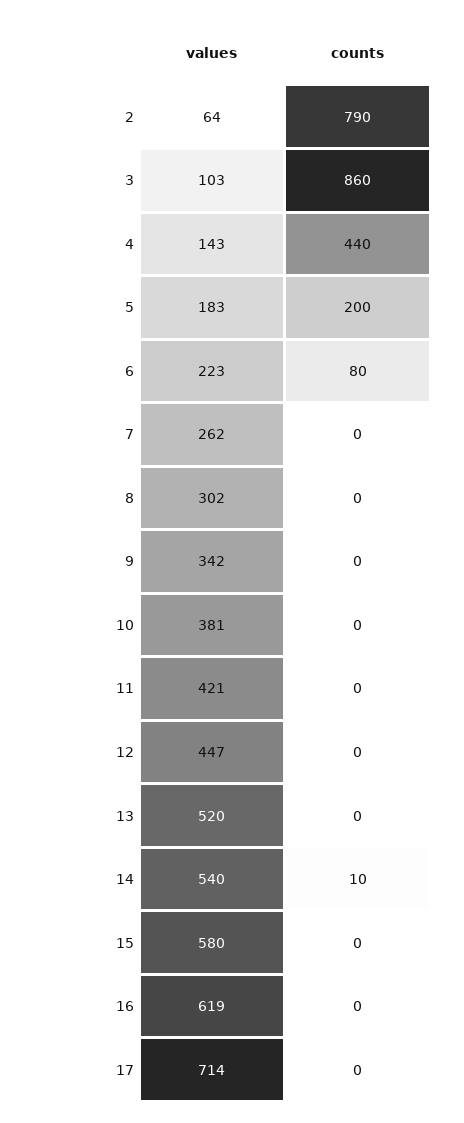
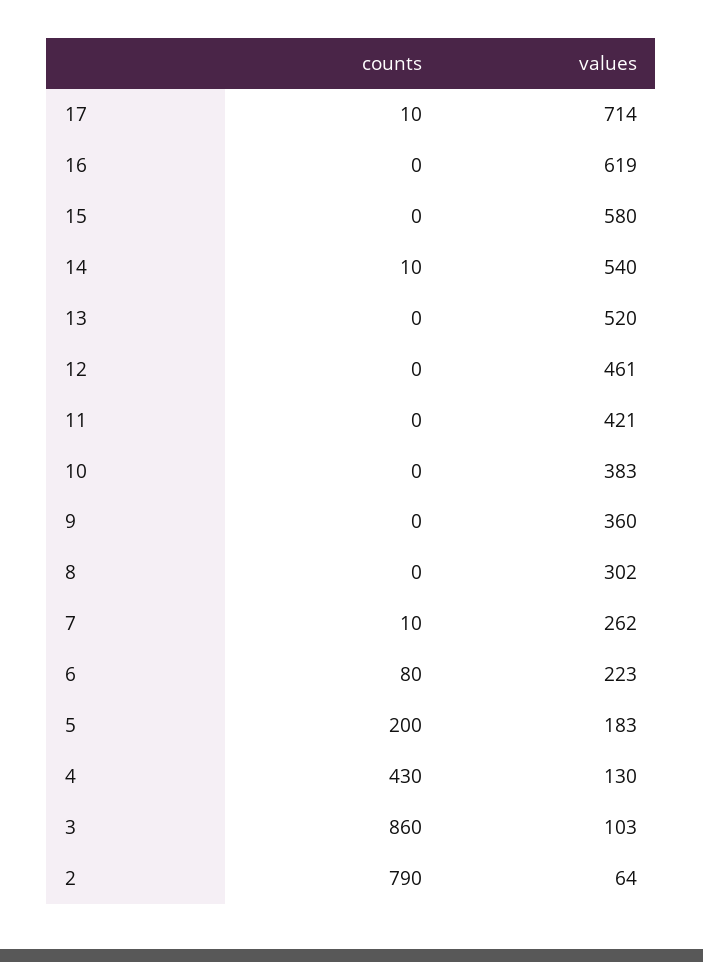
  {
    "values": {
      "2": 64,
      "3": 103,
-     "4": 143,
+     "4": 130,
      "5": 183,
      "6": 223,
      "7": 262,
      "8": 302,
-     "9": 342,
+     "9": 360,
-     "10": 381,
+     "10": 383,
      "11": 421,
-     "12": 447,
+     "12": 461,
      "13": 520,
      "14": 540,
      "15": 580,
      "16": 619,
      "17": 714
    },
    "counts": {
      "2": 790,
      "3": 860,
-     "4": 440,
+     "4": 430,
      "5": 200,
      "6": 80,
-     "7": 0,
+     "7": 10,
      "8": 0,
      "9": 0,
      "10": 0,
      "11": 0,
      "12": 0,
      "13": 0,
      "14": 10,
      "15": 0,
      "16": 0,
-     "17": 0
+     "17": 10
    }
  }

